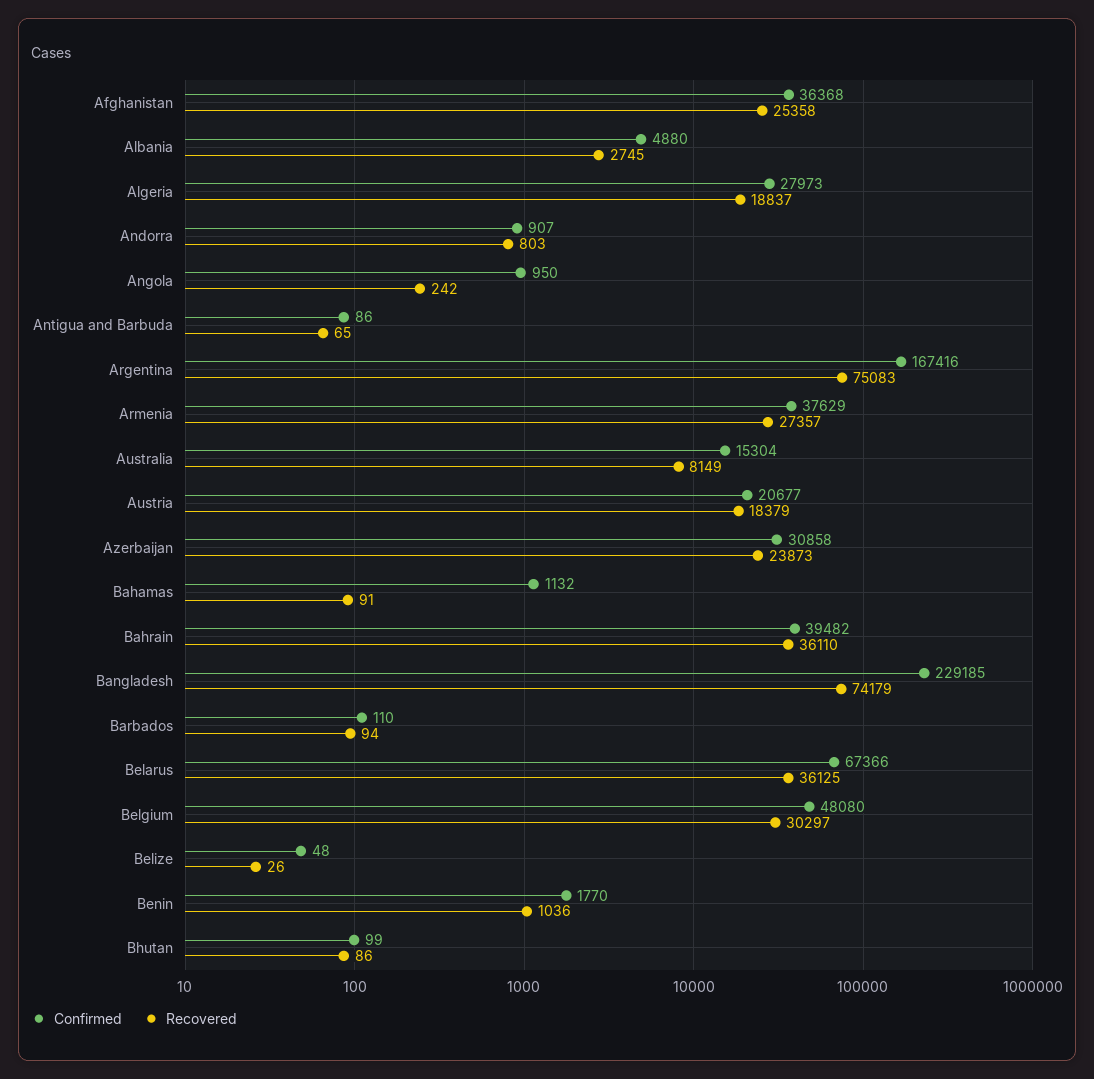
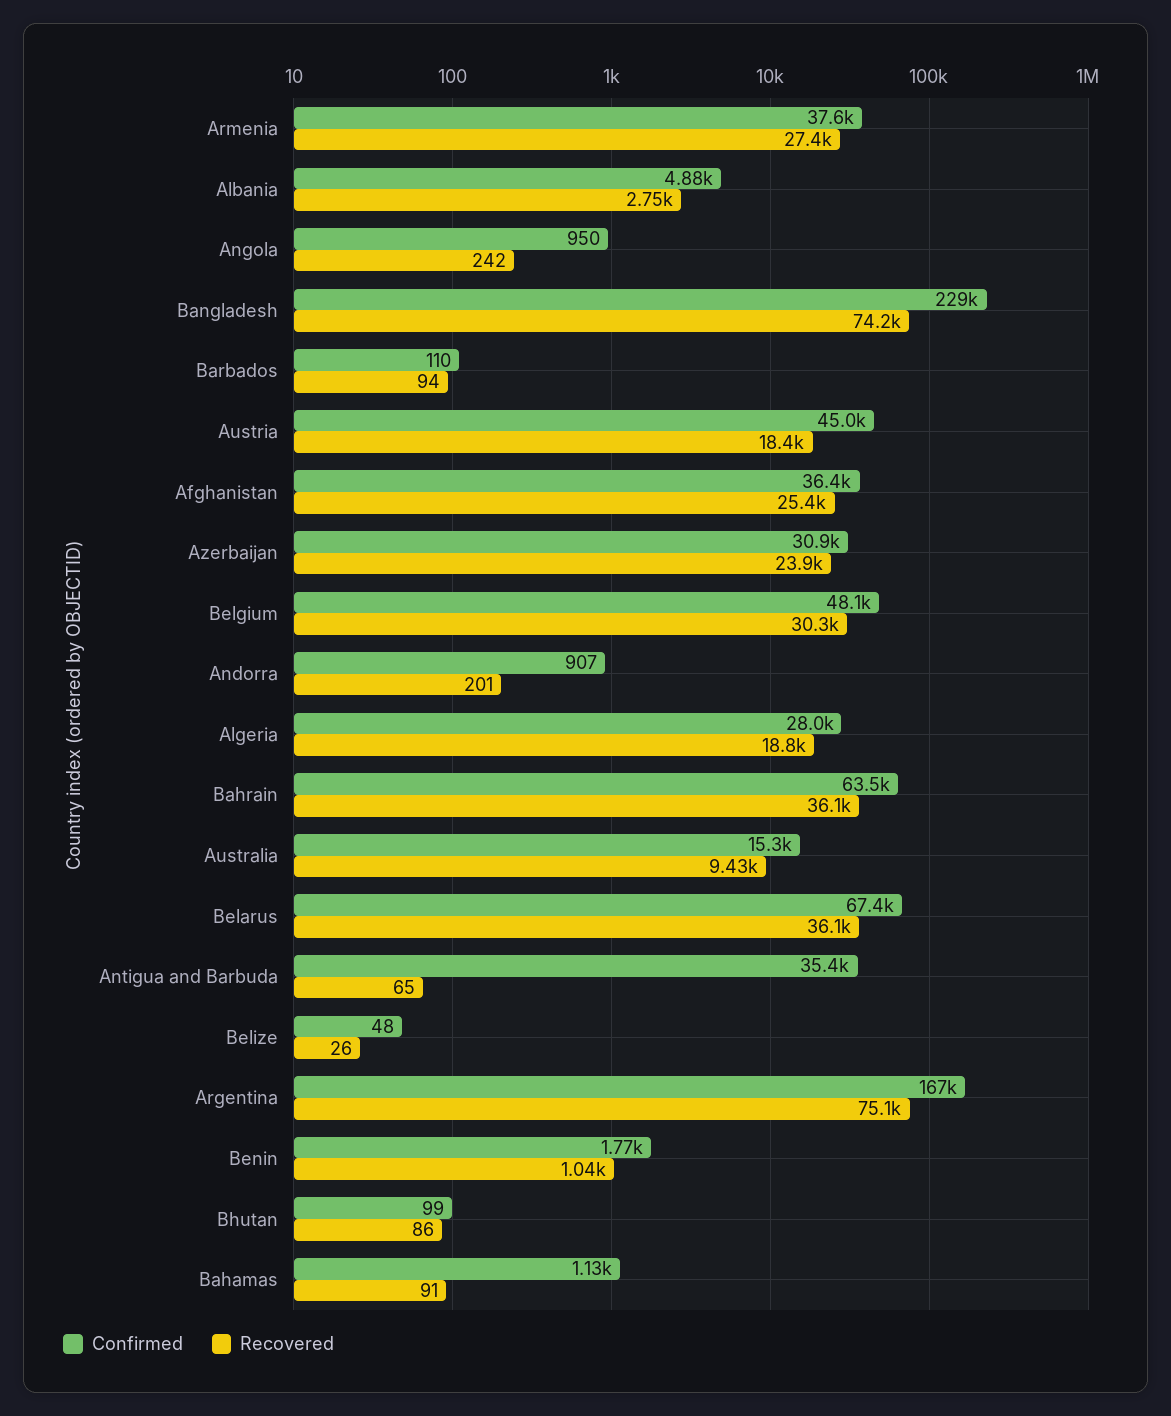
  {
    "Confirmed": {
      "Afghanistan": 36368,
      "Albania": 4880,
      "Algeria": 27973,
      "Andorra": 907,
      "Angola": 950,
-     "Antigua and Barbuda": 86,
+     "Antigua and Barbuda": 35400,
      "Argentina": 167416,
      "Armenia": 37629,
      "Australia": 15304,
-     "Austria": 20677,
+     "Austria": 45000,
      "Azerbaijan": 30858,
      "Bahamas": 1132,
-     "Bahrain": 39482,
+     "Bahrain": 63500,
      "Bangladesh": 229185,
      "Barbados": 110,
      "Belarus": 67366,
      "Belgium": 48080,
      "Belize": 48,
      "Benin": 1770,
      "Bhutan": 99
    },
    "Recovered": {
      "Afghanistan": 25358,
      "Albania": 2745,
      "Algeria": 18837,
-     "Andorra": 803,
+     "Andorra": 201,
      "Angola": 242,
      "Antigua and Barbuda": 65,
      "Argentina": 75083,
      "Armenia": 27357,
-     "Australia": 8149,
+     "Australia": 9430,
      "Austria": 18379,
      "Azerbaijan": 23873,
      "Bahamas": 91,
      "Bahrain": 36110,
      "Bangladesh": 74179,
      "Barbados": 94,
      "Belarus": 36125,
      "Belgium": 30297,
      "Belize": 26,
      "Benin": 1036,
      "Bhutan": 86
    }
  }

